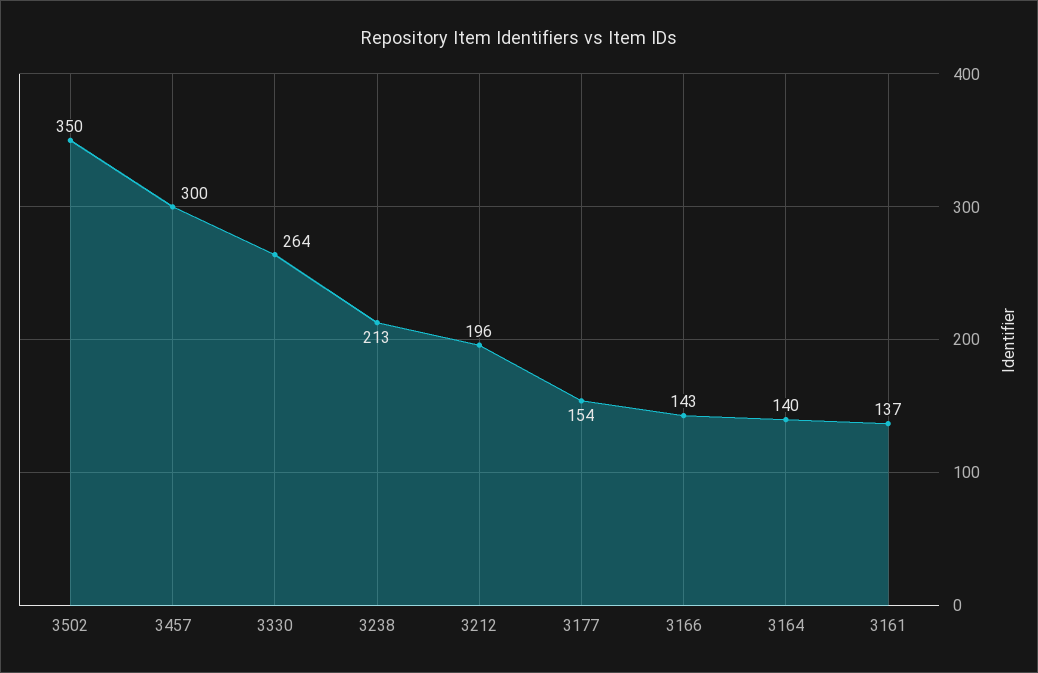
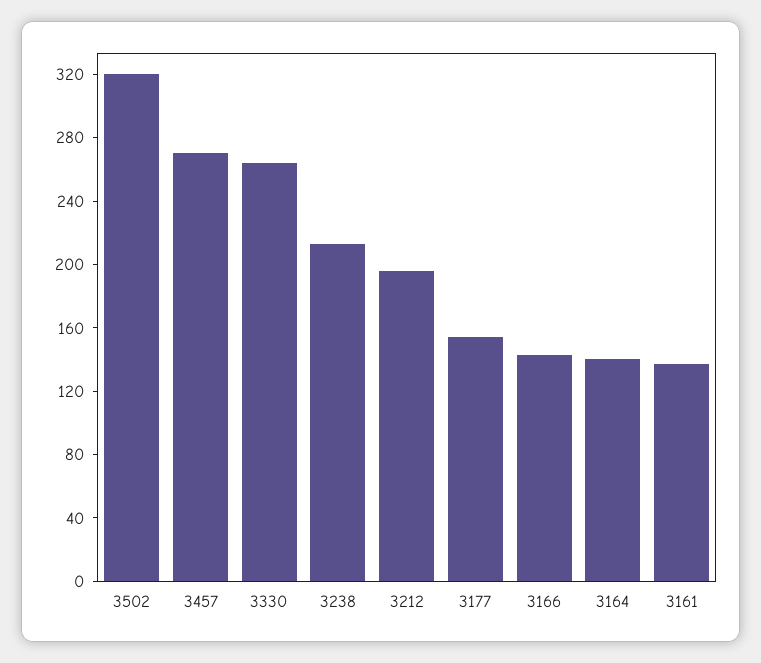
  {
-   "3502": 350,
+   "3502": 320,
-   "3457": 300,
+   "3457": 270,
    "3330": 264,
    "3238": 213,
    "3212": 196,
    "3177": 154,
    "3166": 143,
    "3164": 140,
    "3161": 137
  }

